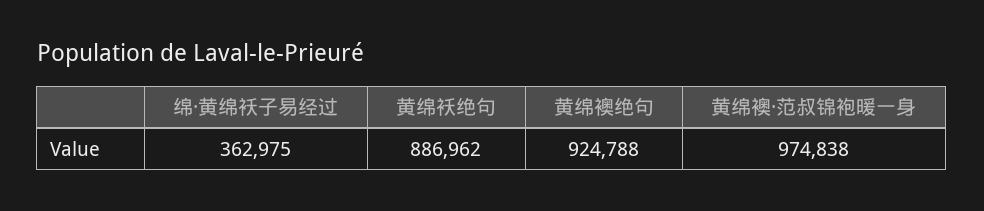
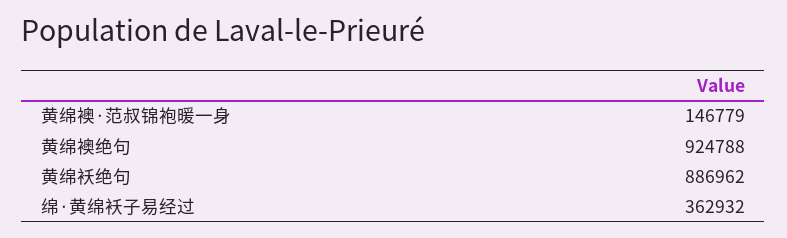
  {
-   "绵·黄绵袄子易经过": 362975,
+   "绵·黄绵袄子易经过": 362932,
    "黄绵袄绝句": 886962,
    "黄绵襖绝句": 924788,
-   "黄绵襖·范叔锦袍暖一身": 974838
+   "黄绵襖·范叔锦袍暖一身": 146779
  }

